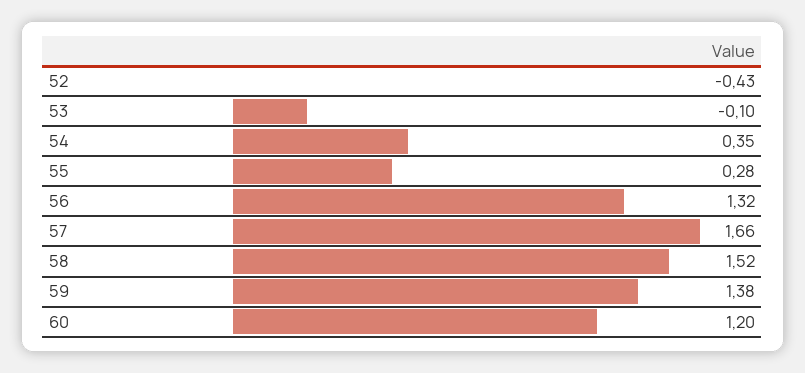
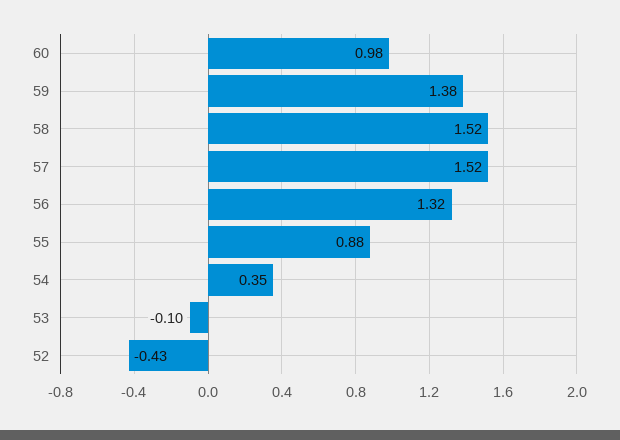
  {
    "52": -0.43,
    "53": -0.1,
    "54": 0.35,
-   "55": 0.28,
+   "55": 0.88,
    "56": 1.32,
-   "57": 1.66,
+   "57": 1.52,
    "58": 1.52,
    "59": 1.38,
-   "60": 1.2
+   "60": 0.98
  }

